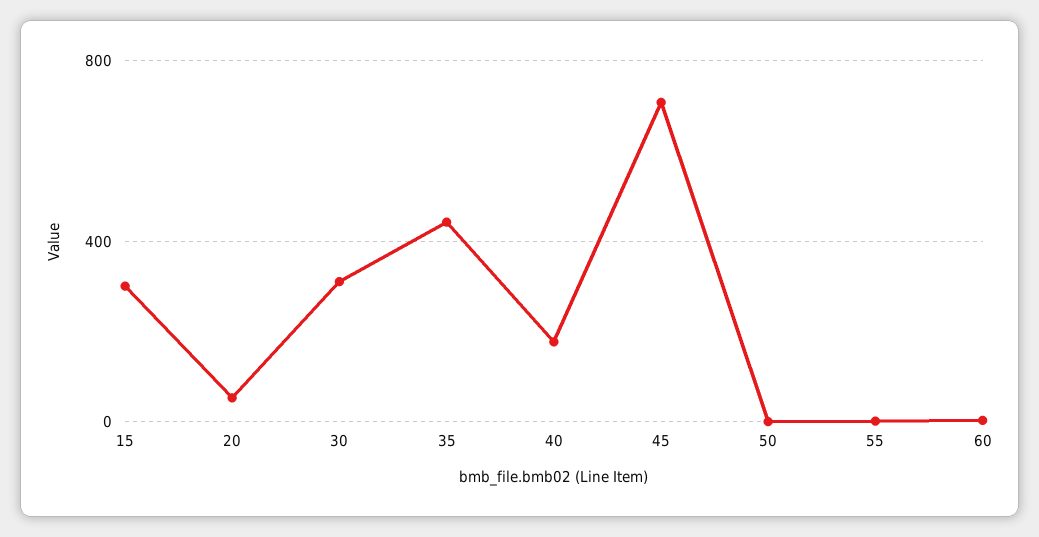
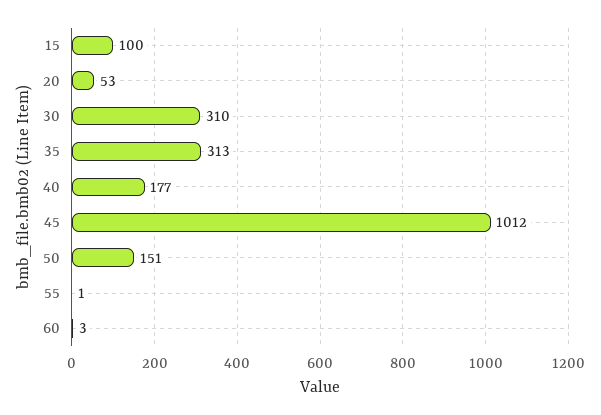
  {
-   "15": 300,
+   "15": 100,
    "20": 53,
    "30": 310,
-   "35": 450,
+   "35": 313,
    "40": 177,
-   "45": 700,
+   "45": 1012,
-   "50": 0,
+   "50": 151,
    "55": 1,
    "60": 3
  }

